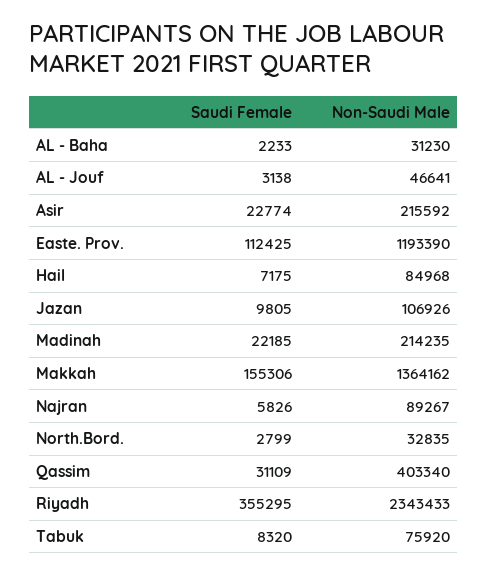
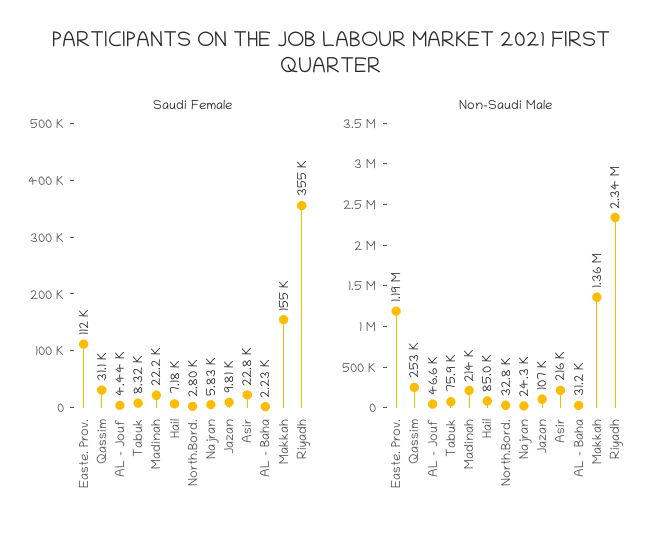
  {
    "Saudi Female": {
      "AL - Baha": 2233,
-     "AL - Jouf": 3138,
+     "AL - Jouf": 4440,
      "Asir": 22774,
      "Easte. Prov.": 112425,
      "Hail": 7175,
      "Jazan": 9805,
      "Madinah": 22185,
      "Makkah": 155306,
      "Najran": 5826,
      "North.Bord.": 2799,
      "Qassim": 31109,
      "Riyadh": 355295,
      "Tabuk": 8320
    },
    "Non-Saudi Male": {
      "AL - Baha": 31230,
      "AL - Jouf": 46641,
      "Asir": 215592,
      "Easte. Prov.": 1193390,
      "Hail": 84968,
      "Jazan": 106926,
      "Madinah": 214235,
      "Makkah": 1364162,
-     "Najran": 89267,
+     "Najran": 24300,
      "North.Bord.": 32835,
-     "Qassim": 403340,
+     "Qassim": 253000,
      "Riyadh": 2343433,
      "Tabuk": 75920
    }
  }

